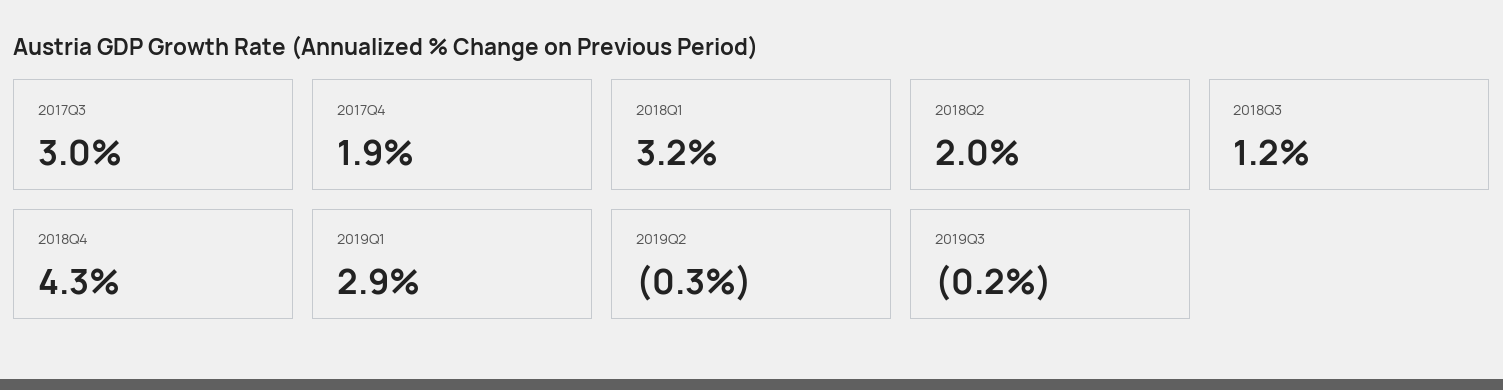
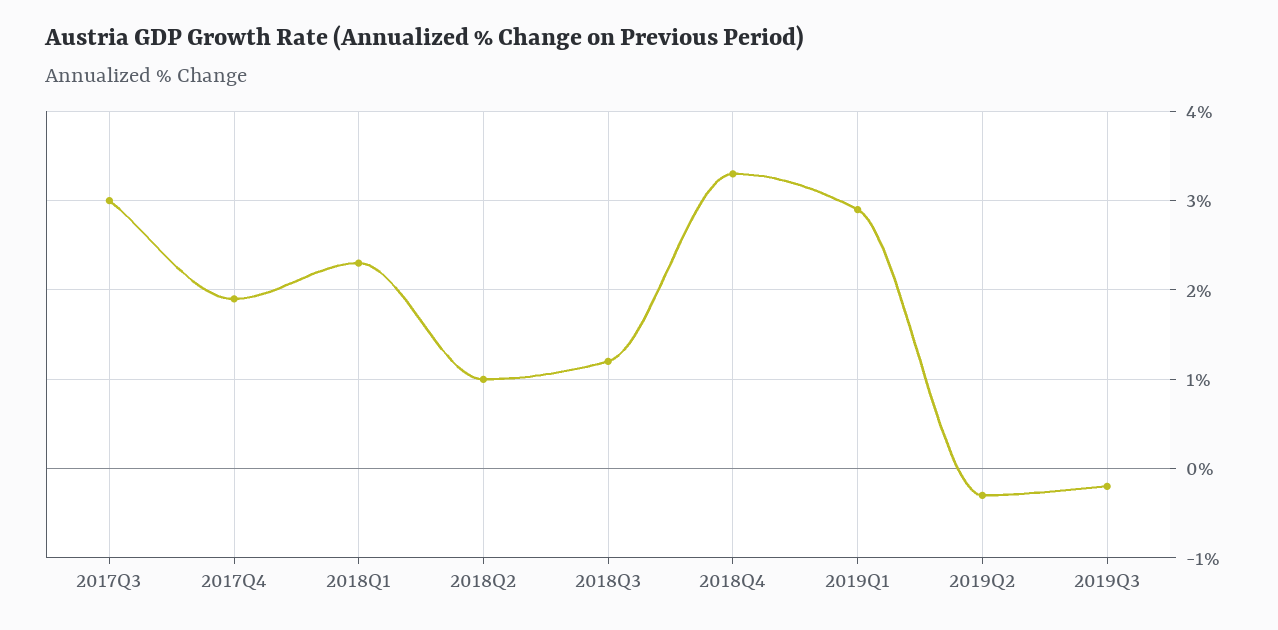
  {
    "2017Q3": 3,
    "2017Q4": 1.9,
-   "2018Q1": 3.2,
+   "2018Q1": 2.3,
-   "2018Q2": 2,
+   "2018Q2": 1,
    "2018Q3": 1.2,
-   "2018Q4": 4.3,
+   "2018Q4": 3.3,
    "2019Q1": 2.9,
    "2019Q2": -0.3,
    "2019Q3": -0.2
  }

